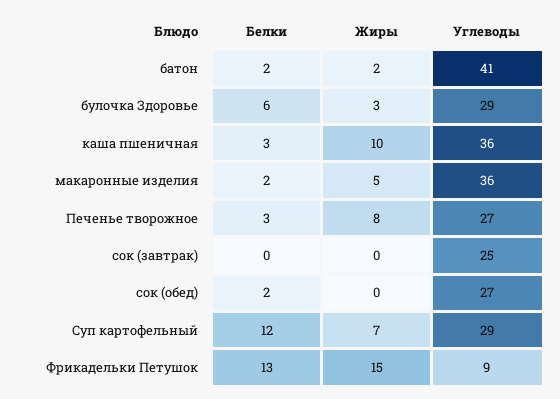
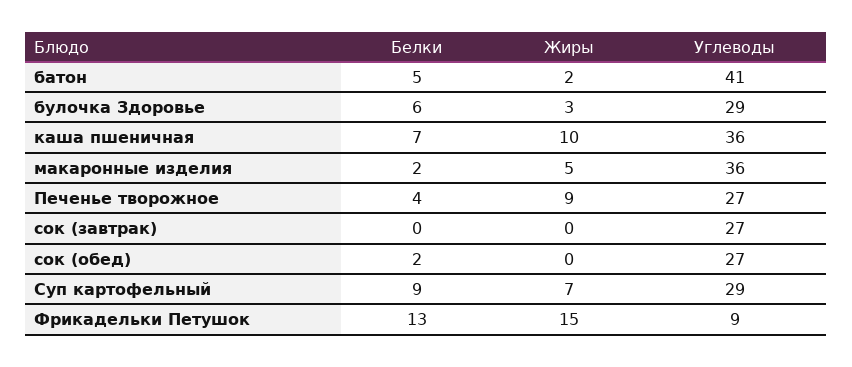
  {
    "Белки": {
-     "батон": 2,
+     "батон": 5,
      "булочка Здоровье": 6,
-     "каша пшеничная": 3,
+     "каша пшеничная": 7,
      "макаронные изделия": 2,
-     "Печенье творожное": 3,
+     "Печенье творожное": 4,
      "сок (завтрак)": 0,
      "сок (обед)": 2,
-     "Суп картофельный": 12,
+     "Суп картофельный": 9,
      "Фрикадельки Петушок": 13
    },
    "Жиры": {
      "батон": 2,
      "булочка Здоровье": 3,
      "каша пшеничная": 10,
      "макаронные изделия": 5,
-     "Печенье творожное": 8,
+     "Печенье творожное": 9,
      "сок (завтрак)": 0,
      "сок (обед)": 0,
      "Суп картофельный": 7,
      "Фрикадельки Петушок": 15
    },
    "Углеводы": {
      "батон": 41,
      "булочка Здоровье": 29,
      "каша пшеничная": 36,
      "макаронные изделия": 36,
      "Печенье творожное": 27,
-     "сок (завтрак)": 25,
+     "сок (завтрак)": 27,
      "сок (обед)": 27,
      "Суп картофельный": 29,
      "Фрикадельки Петушок": 9
    }
  }

